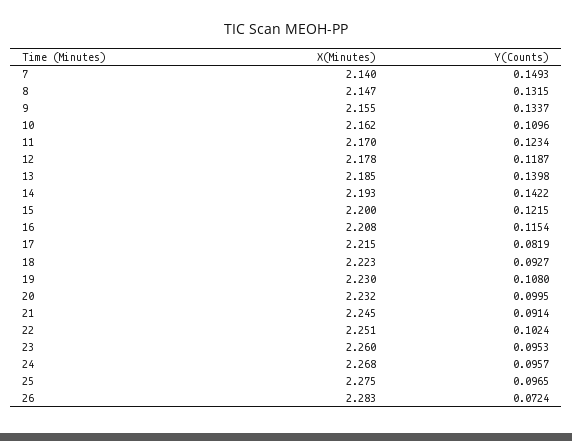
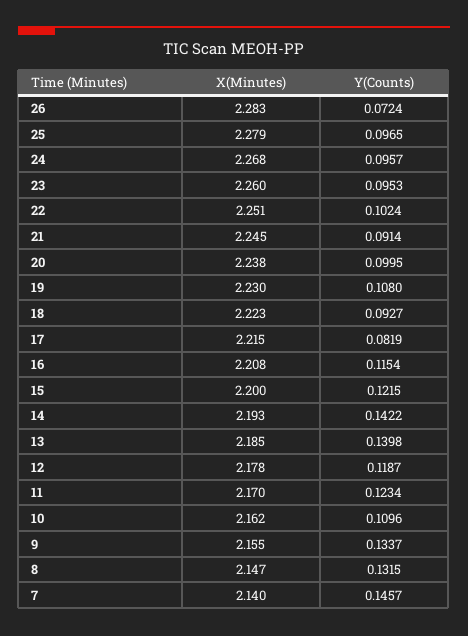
  {
    "X(Minutes)": {
      "7": 2.14,
      "8": 2.147,
      "9": 2.155,
      "10": 2.162,
      "11": 2.17,
      "12": 2.178,
      "13": 2.185,
      "14": 2.193,
      "15": 2.2,
      "16": 2.208,
      "17": 2.215,
      "18": 2.223,
      "19": 2.23,
-     "20": 2.232,
+     "20": 2.238,
      "21": 2.245,
      "22": 2.251,
      "23": 2.26,
      "24": 2.268,
-     "25": 2.275,
+     "25": 2.279,
      "26": 2.283
    },
    "Y(Counts)": {
-     "7": 0.1493,
+     "7": 0.1457,
      "8": 0.1315,
      "9": 0.1337,
      "10": 0.1096,
      "11": 0.1234,
      "12": 0.1187,
      "13": 0.1398,
      "14": 0.1422,
      "15": 0.1215,
      "16": 0.1154,
      "17": 0.0819,
      "18": 0.0927,
      "19": 0.108,
      "20": 0.0995,
      "21": 0.0914,
      "22": 0.1024,
      "23": 0.0953,
      "24": 0.0957,
      "25": 0.0965,
      "26": 0.0724
    }
  }

